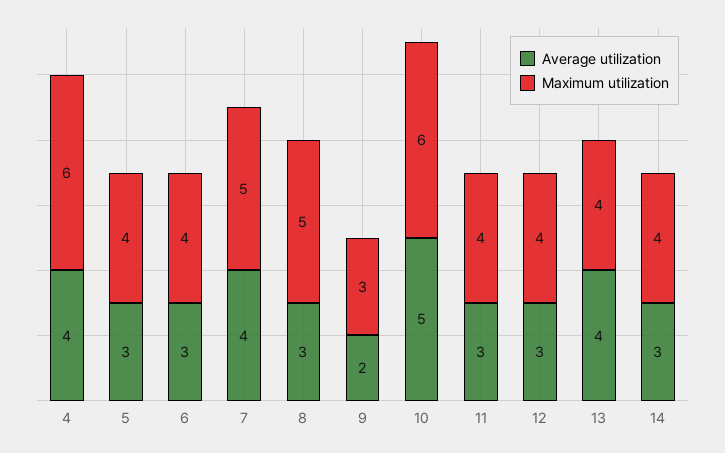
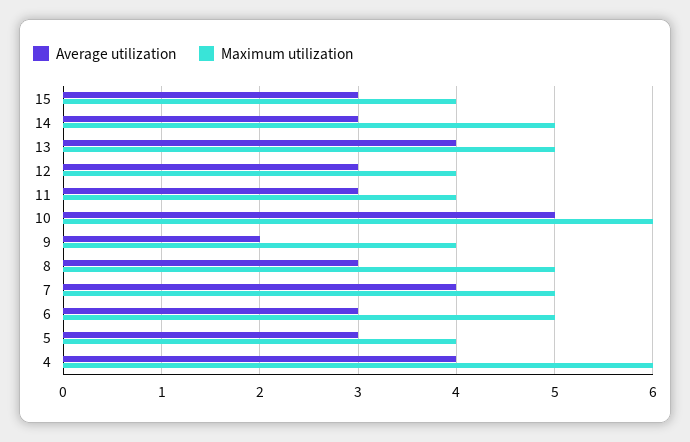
  {
    "Average utilization": {
      "4": 4,
      "5": 3,
      "6": 3,
      "7": 4,
      "8": 3,
      "9": 2,
      "10": 5,
      "11": 3,
      "12": 3,
      "13": 4,
-     "14": 3
+     "14": 3,
+     "15": 3
    },
    "Maximum utilization": {
      "4": 6,
      "5": 4,
-     "6": 4,
+     "6": 5,
      "7": 5,
      "8": 5,
-     "9": 3,
+     "9": 4,
      "10": 6,
      "11": 4,
      "12": 4,
-     "13": 4,
+     "13": 5,
-     "14": 4
+     "14": 5,
+     "15": 4
    }
  }

